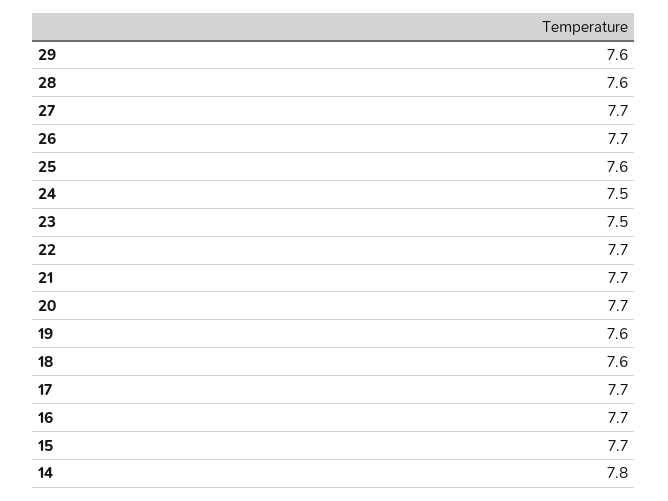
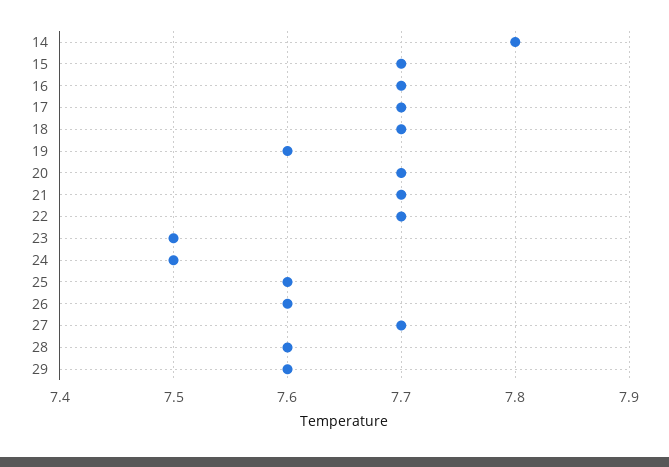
  {
    "29": 7.6,
    "28": 7.6,
    "27": 7.7,
-   "26": 7.7,
+   "26": 7.6,
    "25": 7.6,
    "24": 7.5,
    "23": 7.5,
    "22": 7.7,
    "21": 7.7,
    "20": 7.7,
    "19": 7.6,
-   "18": 7.6,
+   "18": 7.7,
    "17": 7.7,
    "16": 7.7,
    "15": 7.7,
    "14": 7.8
  }

